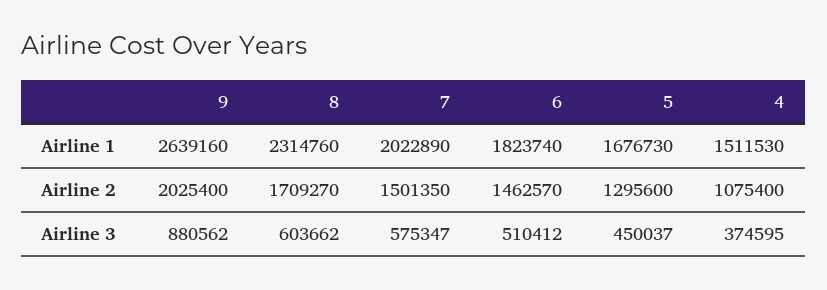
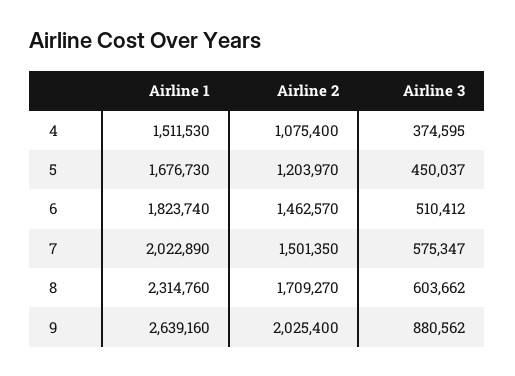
  {
    "9": {
      "Airline 1": 2639160,
      "Airline 2": 2025400,
      "Airline 3": 880562
    },
    "8": {
      "Airline 1": 2314760,
      "Airline 2": 1709270,
      "Airline 3": 603662
    },
    "7": {
      "Airline 1": 2022890,
      "Airline 2": 1501350,
      "Airline 3": 575347
    },
    "6": {
      "Airline 1": 1823740,
      "Airline 2": 1462570,
      "Airline 3": 510412
    },
    "5": {
      "Airline 1": 1676730,
-     "Airline 2": 1295600,
+     "Airline 2": 1203970,
      "Airline 3": 450037
    },
    "4": {
      "Airline 1": 1511530,
      "Airline 2": 1075400,
      "Airline 3": 374595
    }
  }

